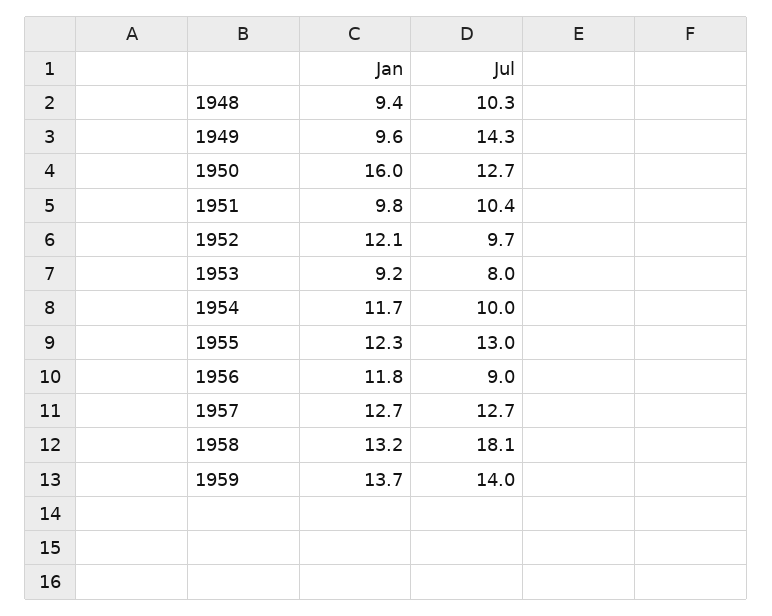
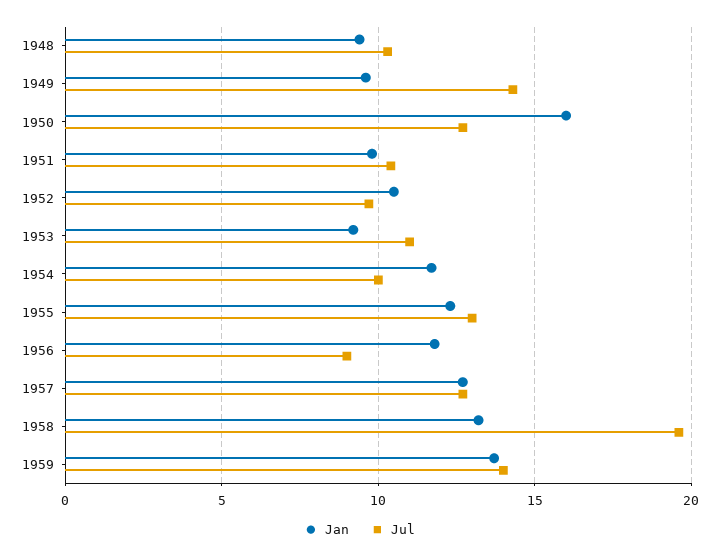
  {
    "Jan": {
      "1948": 9.4,
      "1949": 9.6,
      "1950": 16,
      "1951": 9.8,
-     "1952": 12.1,
+     "1952": 10.5,
      "1953": 9.2,
      "1954": 11.7,
      "1955": 12.3,
      "1956": 11.8,
      "1957": 12.7,
      "1958": 13.2,
      "1959": 13.7
    },
    "Jul": {
      "1948": 10.3,
      "1949": 14.3,
      "1950": 12.7,
      "1951": 10.4,
      "1952": 9.7,
-     "1953": 8,
+     "1953": 11,
      "1954": 10,
      "1955": 13,
      "1956": 9,
      "1957": 12.7,
-     "1958": 18.1,
+     "1958": 19.5,
      "1959": 14
    }
  }

